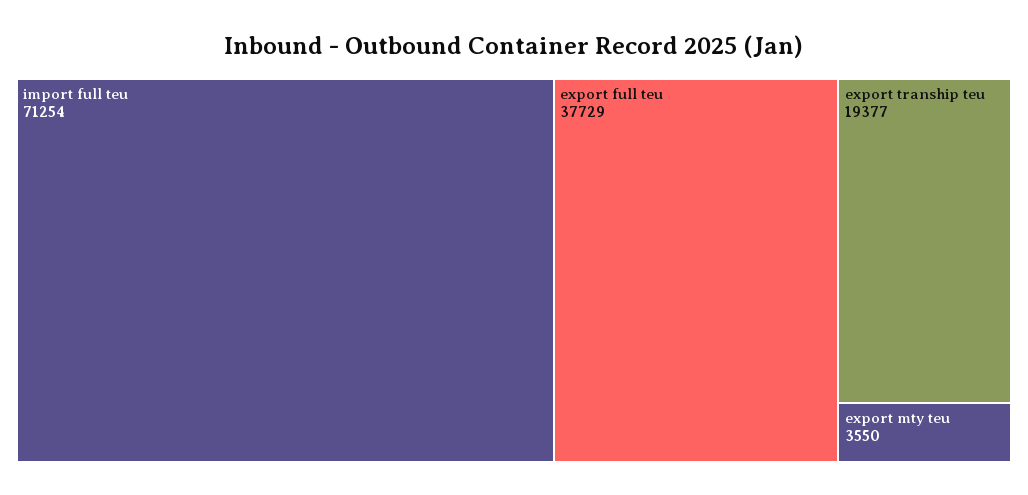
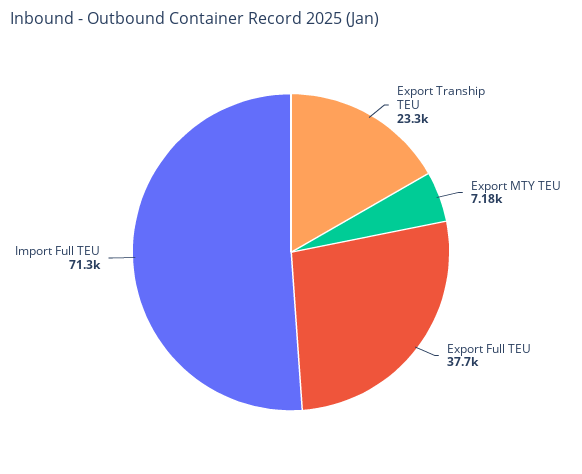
  {
    "import full teu": 71254,
    "export full teu": 37729,
-   "export tranship teu": 19377,
+   "export tranship teu": 23300,
-   "export mty teu": 3550
+   "export mty teu": 7180
  }

